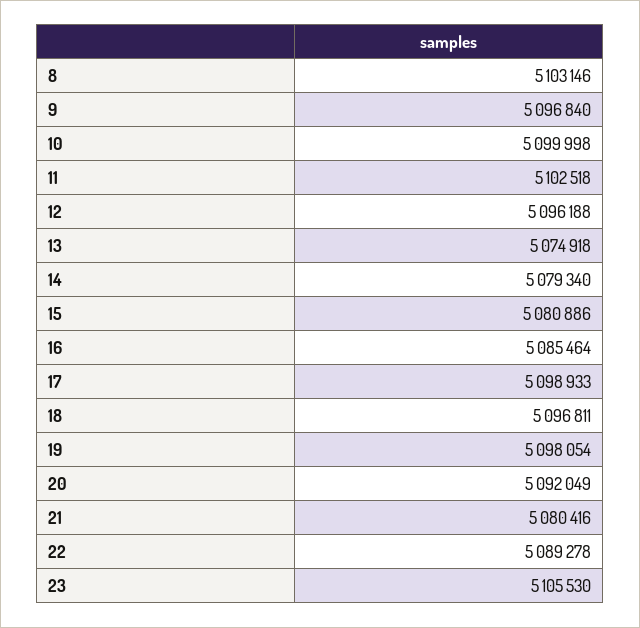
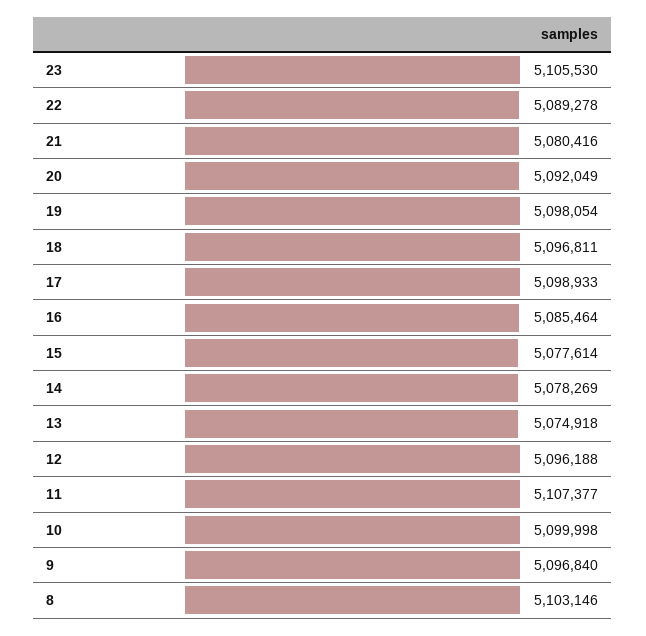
  {
    "8": 5103146,
    "9": 5096840,
    "10": 5099998,
-   "11": 5102518,
+   "11": 5107377,
    "12": 5096188,
    "13": 5074918,
-   "14": 5079340,
+   "14": 5078269,
-   "15": 5080886,
+   "15": 5077614,
    "16": 5085464,
    "17": 5098933,
    "18": 5096811,
    "19": 5098054,
    "20": 5092049,
    "21": 5080416,
    "22": 5089278,
    "23": 5105530
  }

